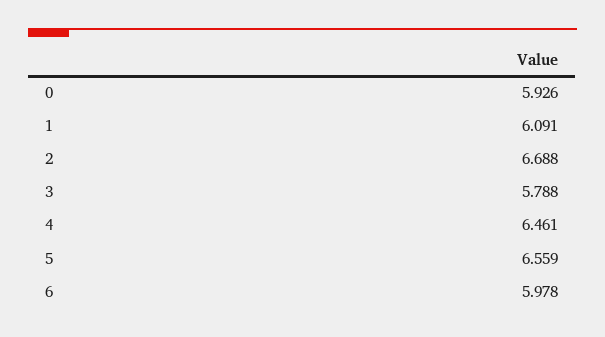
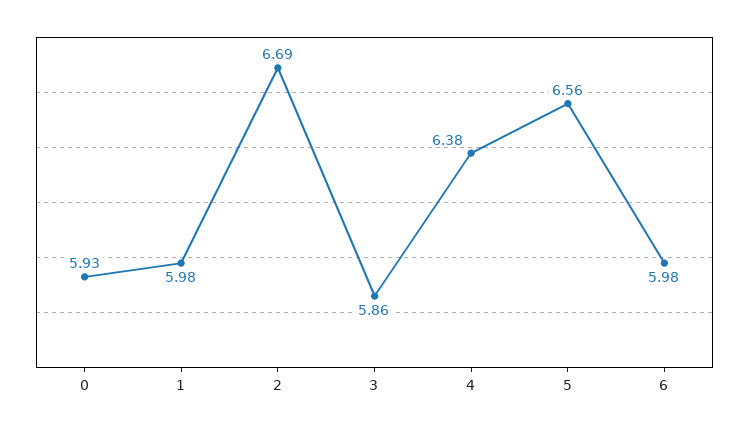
  {
    "0": 5.926,
-   "1": 6.091,
+   "1": 5.98,
    "2": 6.688,
-   "3": 5.788,
+   "3": 5.86,
-   "4": 6.461,
+   "4": 6.38,
    "5": 6.559,
    "6": 5.978
  }

